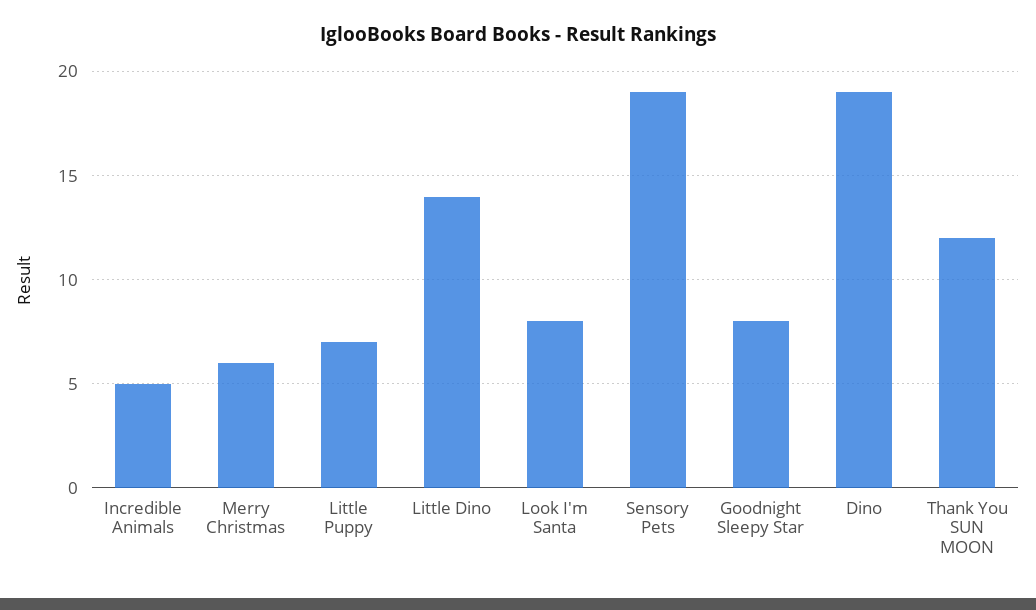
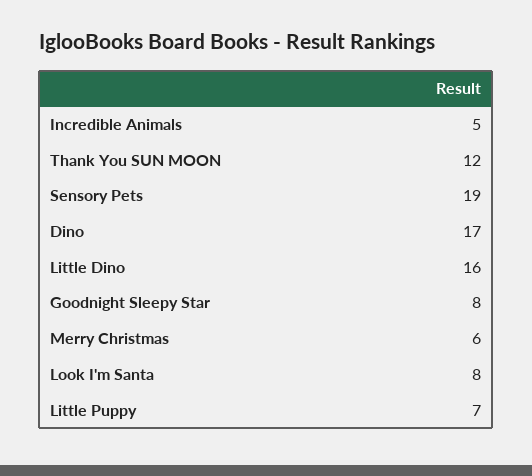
  {
    "Incredible Animals": 5,
    "Merry Christmas": 6,
    "Little Puppy": 7,
-   "Little Dino": 14,
+   "Little Dino": 16,
    "Look I'm Santa": 8,
    "Sensory Pets": 19,
    "Goodnight Sleepy Star": 8,
-   "Dino": 19,
+   "Dino": 17,
    "Thank You SUN MOON": 12
  }

